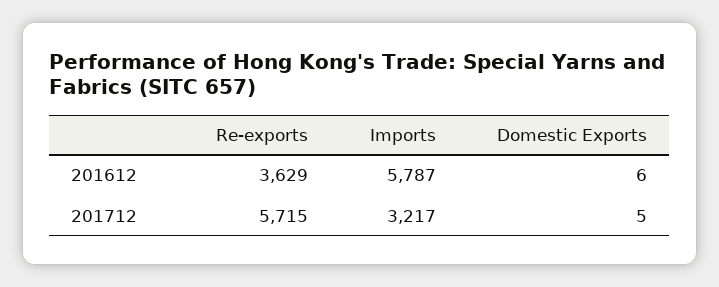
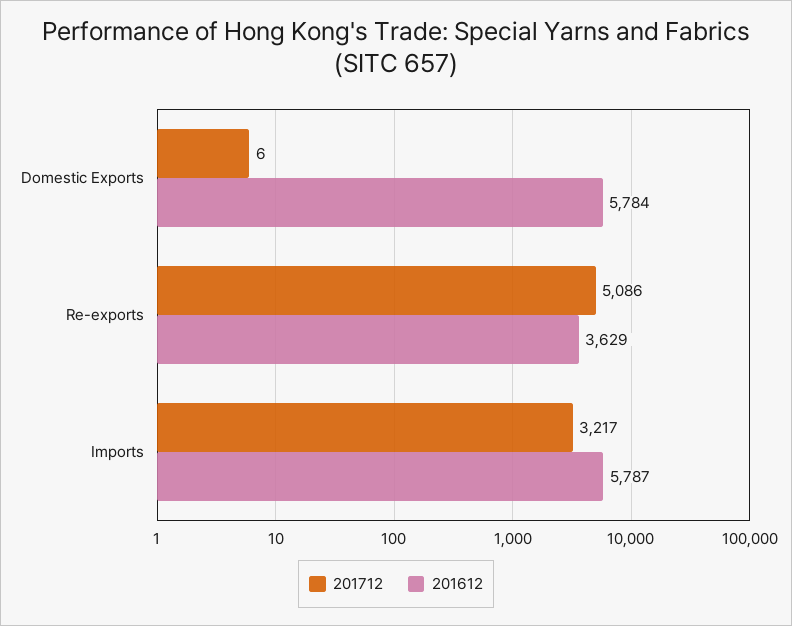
  {
    "201612": {
      "Re-exports": 3629,
      "Imports": 5787,
-     "Domestic Exports": 6
+     "Domestic Exports": 5784
    },
    "201712": {
-     "Re-exports": 5715,
+     "Re-exports": 5086,
      "Imports": 3217,
-     "Domestic Exports": 5
+     "Domestic Exports": 6
    }
  }

